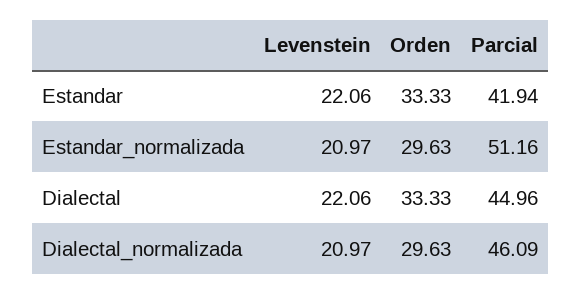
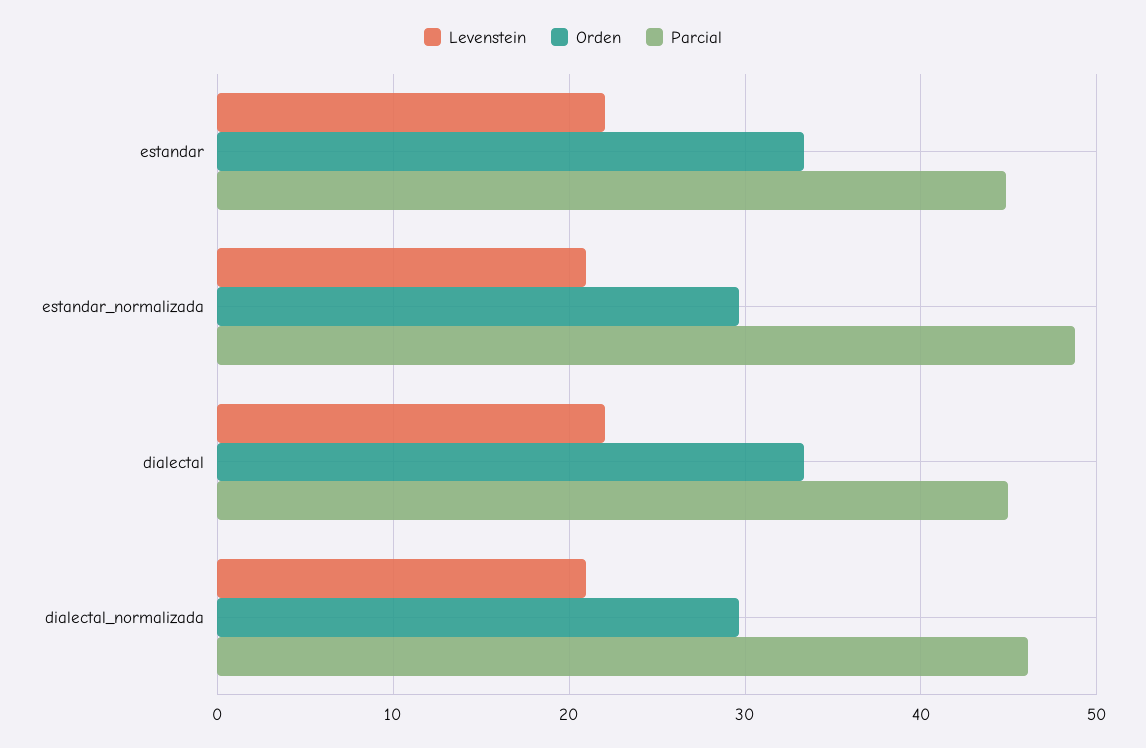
  {
    "Levenstein": {
      "Estandar": 22.06,
      "Estandar_normalizada": 20.97,
      "Dialectal": 22.06,
      "Dialectal_normalizada": 20.97
    },
    "Orden": {
      "Estandar": 33.33,
      "Estandar_normalizada": 29.63,
      "Dialectal": 33.33,
      "Dialectal_normalizada": 29.63
    },
    "Parcial": {
-     "Estandar": 41.94,
+     "Estandar": 45,
-     "Estandar_normalizada": 51.16,
+     "Estandar_normalizada": 49,
      "Dialectal": 44.96,
      "Dialectal_normalizada": 46.09
    }
  }

